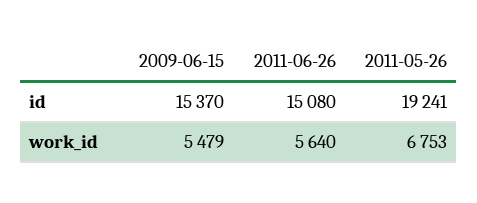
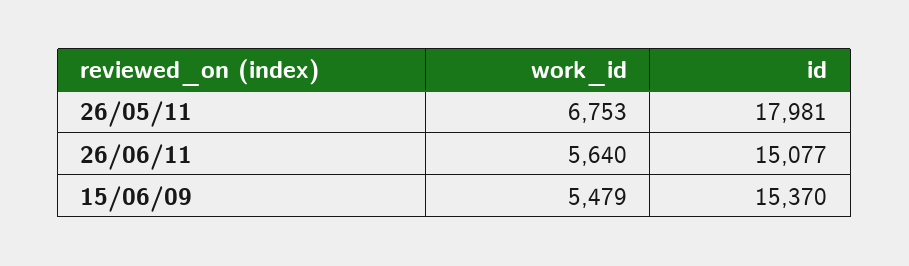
  {
    "2009-06-15": {
      "id": 15370,
      "work_id": 5479
    },
    "2011-06-26": {
-     "id": 15080,
+     "id": 15077,
      "work_id": 5640
    },
    "2011-05-26": {
-     "id": 19241,
+     "id": 17981,
      "work_id": 6753
    }
  }

